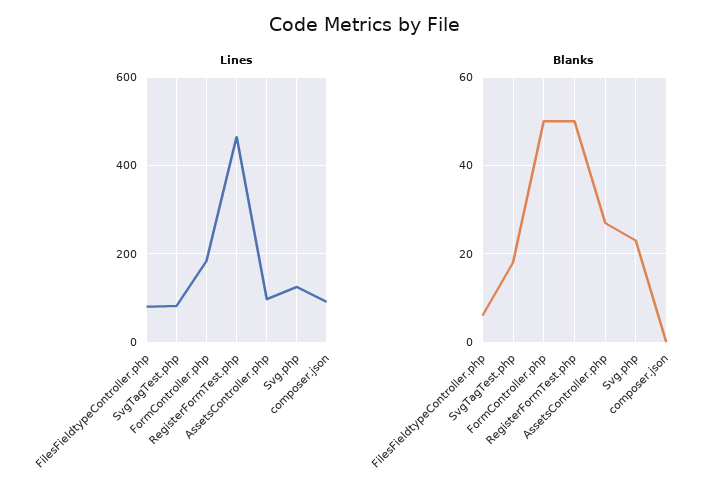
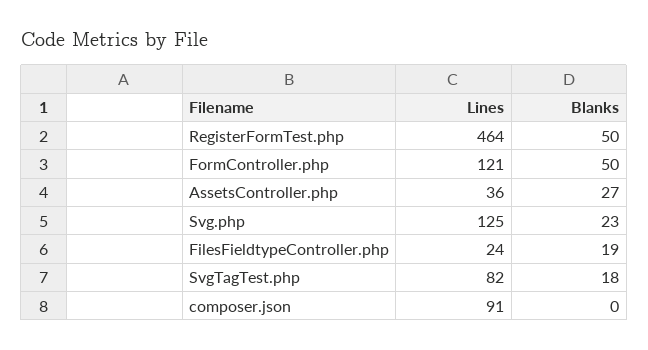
  {
    "Lines": {
-     "FilesFieldtypeController.php": 80,
+     "FilesFieldtypeController.php": 24,
      "SvgTagTest.php": 82,
-     "FormController.php": 180,
+     "FormController.php": 121,
      "RegisterFormTest.php": 464,
-     "AssetsController.php": 100,
+     "AssetsController.php": 36,
      "Svg.php": 125,
      "composer.json": 91
    },
    "Blanks": {
-     "FilesFieldtypeController.php": 5,
+     "FilesFieldtypeController.php": 19,
      "SvgTagTest.php": 18,
      "FormController.php": 50,
      "RegisterFormTest.php": 50,
      "AssetsController.php": 27,
      "Svg.php": 23,
      "composer.json": 0
    }
  }

